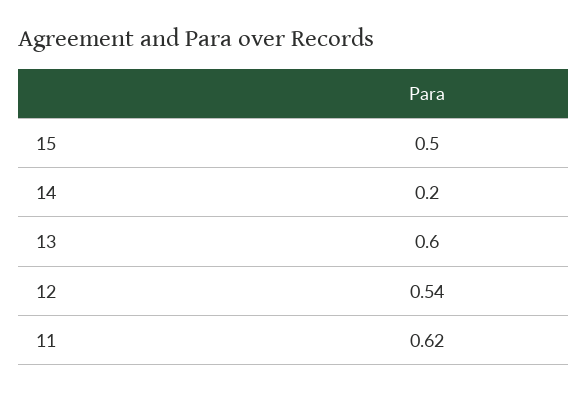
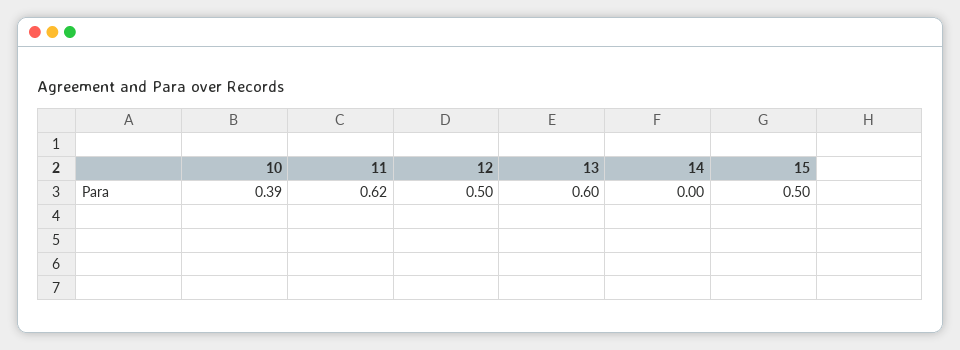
  {
    "15": 0.5,
-   "14": 0.2,
+   "14": 0,
    "13": 0.6,
-   "12": 0.54,
+   "12": 0.5,
-   "11": 0.62
+   "11": 0.62,
+   "10": 0.39
  }

